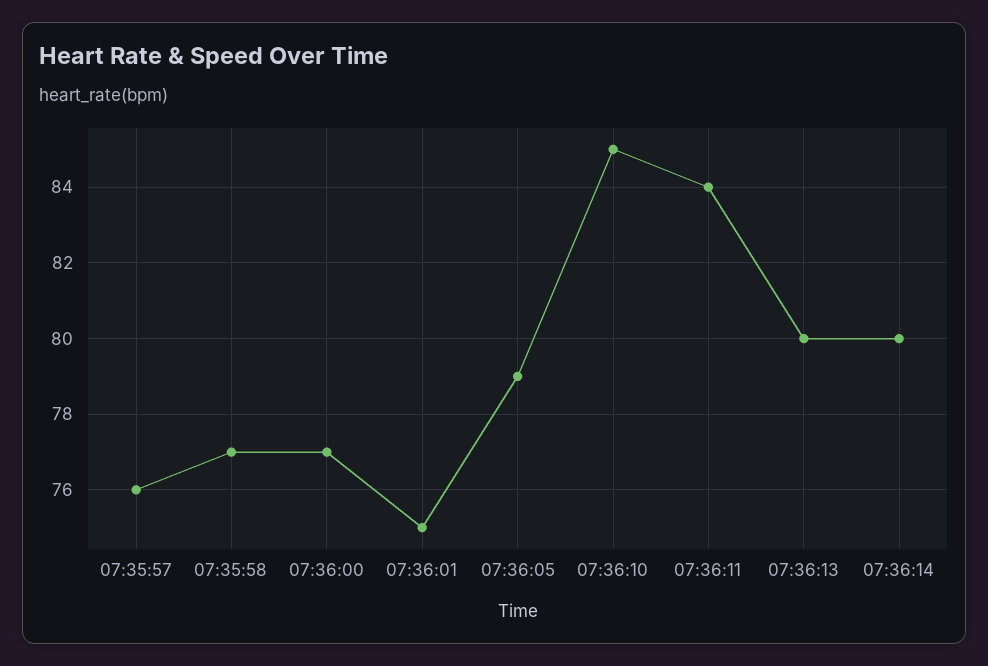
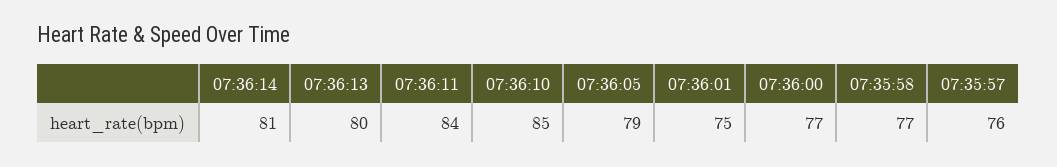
  {
    "07:35:57": 76,
    "07:35:58": 77,
    "07:36:00": 77,
    "07:36:01": 75,
    "07:36:05": 79,
    "07:36:10": 85,
    "07:36:11": 84,
    "07:36:13": 80,
-   "07:36:14": 80
+   "07:36:14": 81
  }

